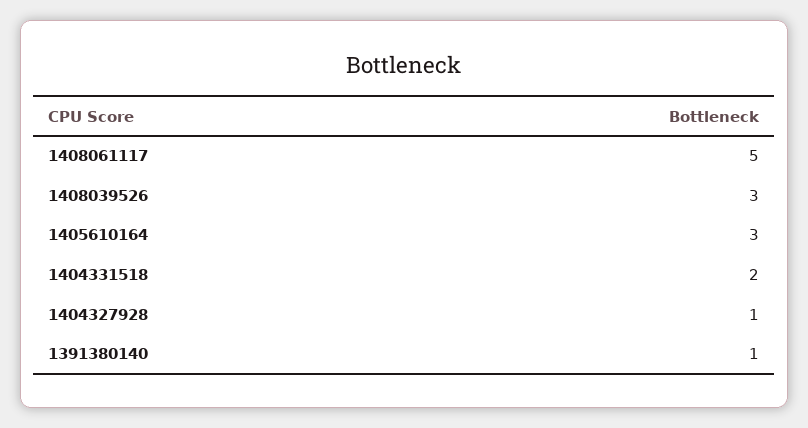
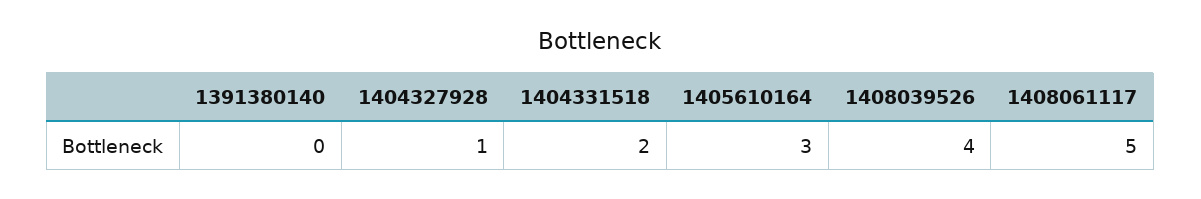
  {
    "1408061117": 5,
-   "1408039526": 3,
+   "1408039526": 4,
    "1405610164": 3,
    "1404331518": 2,
    "1404327928": 1,
-   "1391380140": 1
+   "1391380140": 0
  }

